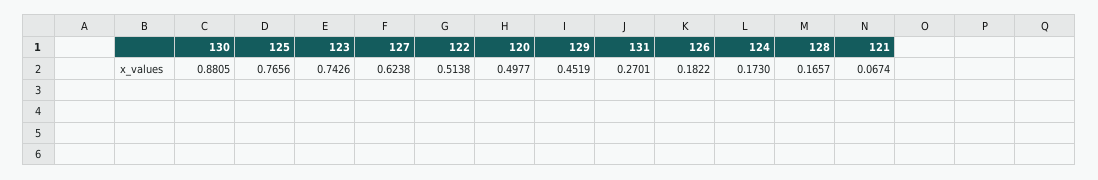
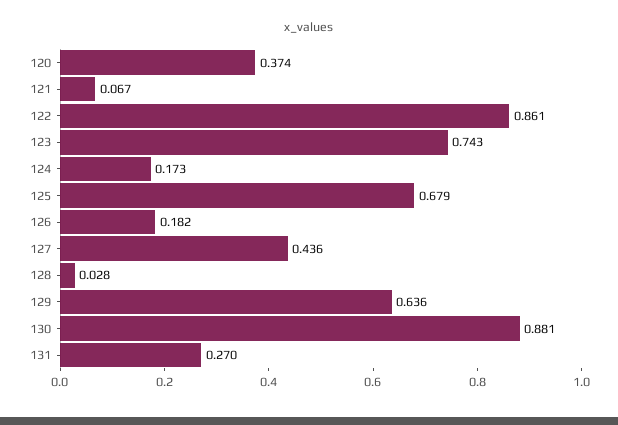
  {
    "130": 0.8805,
-   "125": 0.7656,
+   "125": 0.679,
    "123": 0.7426,
-   "127": 0.6238,
+   "127": 0.436,
-   "122": 0.5138,
+   "122": 0.861,
-   "120": 0.4977,
+   "120": 0.374,
-   "129": 0.4519,
+   "129": 0.636,
    "131": 0.2701,
    "126": 0.1822,
    "124": 0.173,
-   "128": 0.1657,
+   "128": 0.028,
    "121": 0.0674
  }

